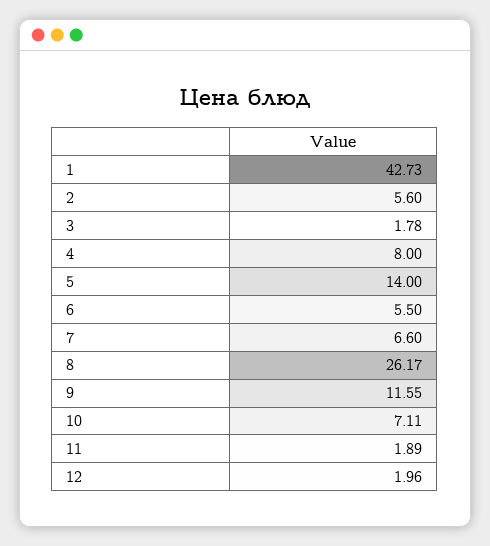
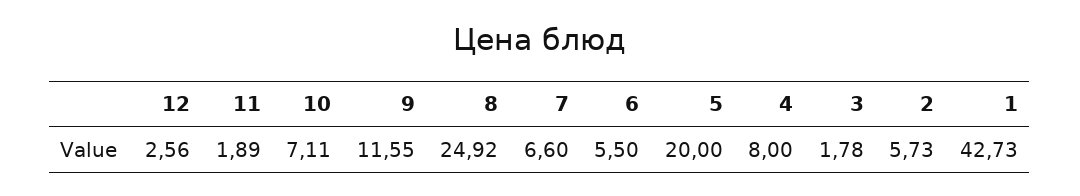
  {
    "1": 42.73,
-   "2": 5.6,
+   "2": 5.73,
    "3": 1.78,
    "4": 8,
-   "5": 14,
+   "5": 20,
    "6": 5.5,
    "7": 6.6,
-   "8": 26.17,
+   "8": 24.92,
    "9": 11.55,
    "10": 7.11,
    "11": 1.89,
-   "12": 1.96
+   "12": 2.56
  }

